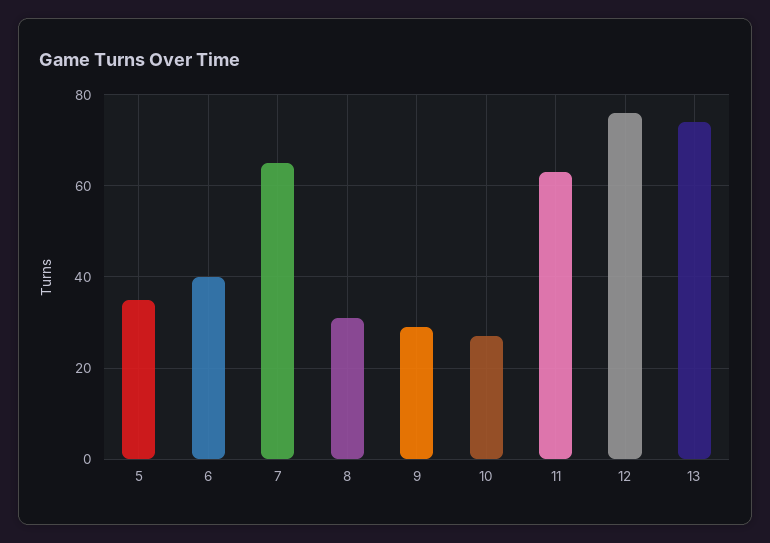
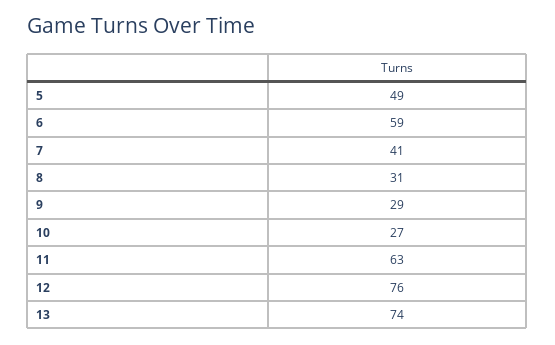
  {
-   "5": 35,
+   "5": 49,
-   "6": 40,
+   "6": 59,
-   "7": 65,
+   "7": 41,
    "8": 31,
    "9": 29,
    "10": 27,
    "11": 63,
    "12": 76,
    "13": 74
  }

